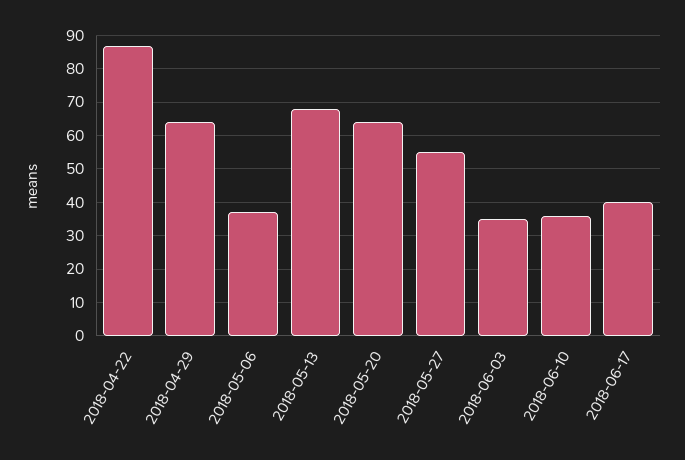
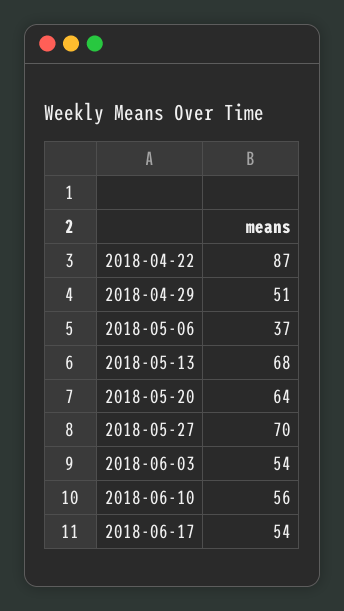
  {
    "2018-04-22": 87,
-   "2018-04-29": 65,
+   "2018-04-29": 51,
    "2018-05-06": 37,
    "2018-05-13": 68,
    "2018-05-20": 64,
-   "2018-05-27": 55,
+   "2018-05-27": 70,
-   "2018-06-03": 35,
+   "2018-06-03": 54,
-   "2018-06-10": 35,
+   "2018-06-10": 56,
-   "2018-06-17": 40
+   "2018-06-17": 54
  }

